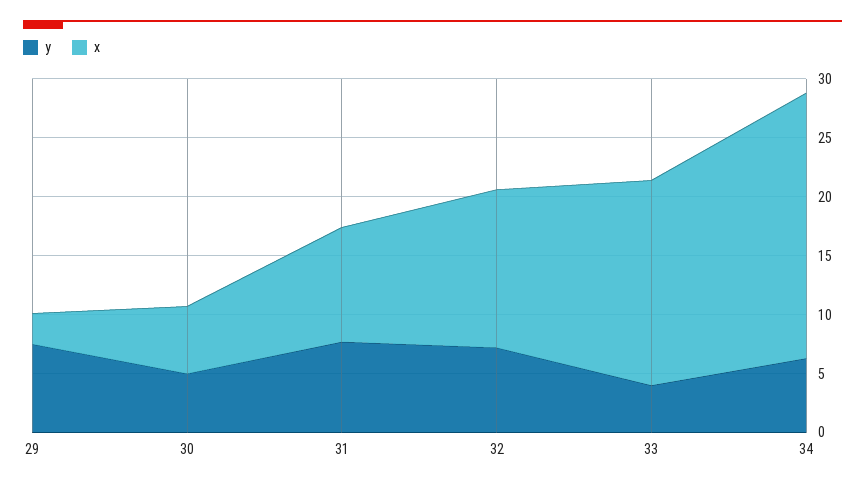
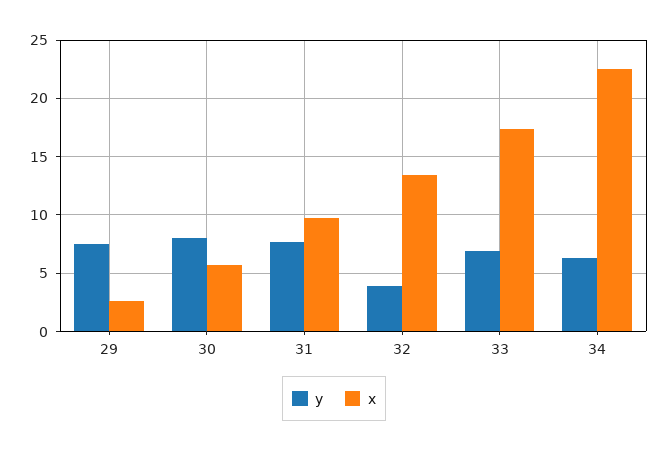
  {
    "y": {
      "29": 8,
-     "30": 5,
+     "30": 8,
      "31": 8,
-     "32": 7,
+     "32": 4,
-     "33": 4,
+     "33": 7,
      "34": 6
    },
    "x": {
      "29": 3,
      "30": 6,
      "31": 10,
      "32": 13,
      "33": 17,
      "34": 23
    }
  }

